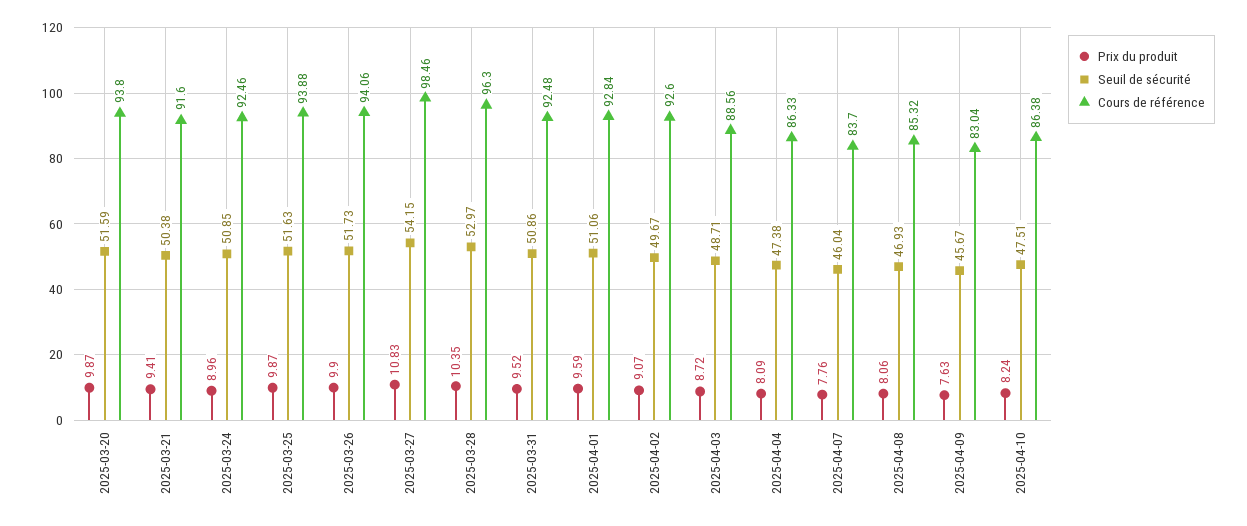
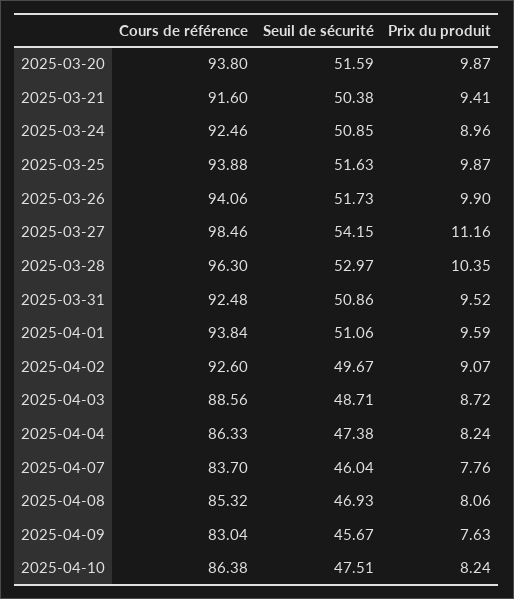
  {
    "Prix du produit": {
      "2025-03-20": 9.87,
      "2025-03-21": 9.41,
      "2025-03-24": 8.96,
      "2025-03-25": 9.87,
      "2025-03-26": 9.9,
-     "2025-03-27": 10.83,
+     "2025-03-27": 11.16,
      "2025-03-28": 10.35,
      "2025-03-31": 9.52,
      "2025-04-01": 9.59,
      "2025-04-02": 9.07,
      "2025-04-03": 8.72,
-     "2025-04-04": 8.09,
+     "2025-04-04": 8.24,
      "2025-04-07": 7.76,
      "2025-04-08": 8.06,
      "2025-04-09": 7.63,
      "2025-04-10": 8.24
    },
    "Seuil de sécurité": {
      "2025-03-20": 51.59,
      "2025-03-21": 50.38,
      "2025-03-24": 50.85,
      "2025-03-25": 51.63,
      "2025-03-26": 51.73,
      "2025-03-27": 54.15,
      "2025-03-28": 52.97,
      "2025-03-31": 50.86,
      "2025-04-01": 51.06,
      "2025-04-02": 49.67,
      "2025-04-03": 48.71,
      "2025-04-04": 47.38,
      "2025-04-07": 46.04,
      "2025-04-08": 46.93,
      "2025-04-09": 45.67,
      "2025-04-10": 47.51
    },
    "Cours de référence": {
      "2025-03-20": 93.8,
      "2025-03-21": 91.6,
      "2025-03-24": 92.46,
      "2025-03-25": 93.88,
      "2025-03-26": 94.06,
      "2025-03-27": 98.46,
      "2025-03-28": 96.3,
      "2025-03-31": 92.48,
-     "2025-04-01": 92.84,
+     "2025-04-01": 93.84,
      "2025-04-02": 92.6,
      "2025-04-03": 88.56,
      "2025-04-04": 86.33,
      "2025-04-07": 83.7,
      "2025-04-08": 85.32,
      "2025-04-09": 83.04,
      "2025-04-10": 86.38
    }
  }

